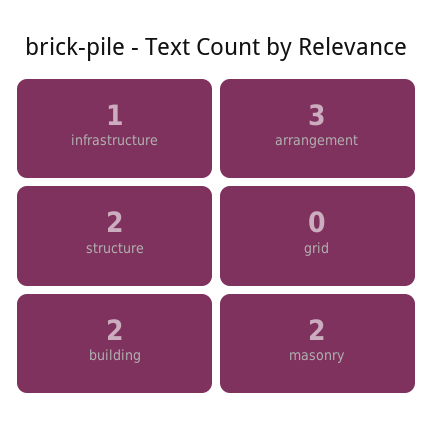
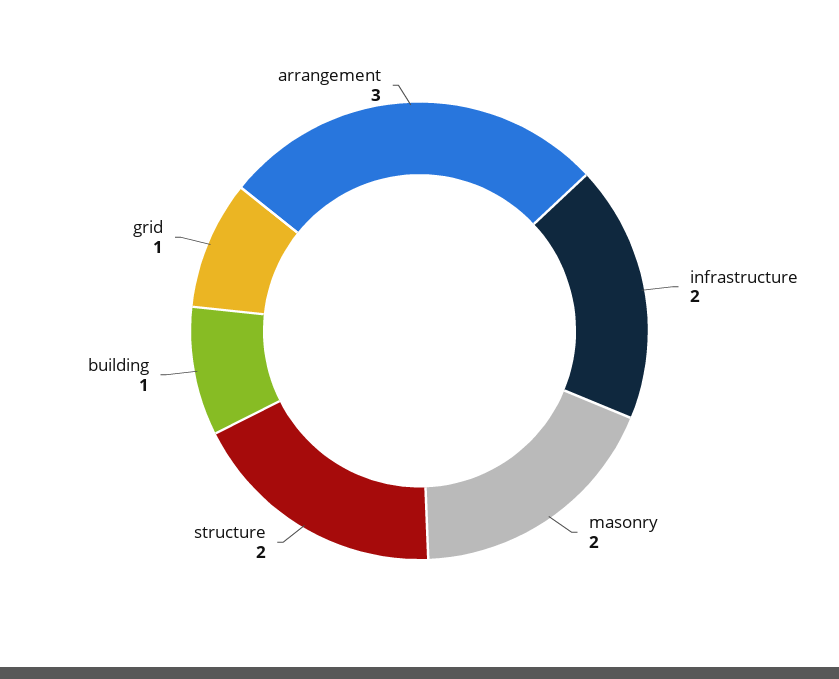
  {
-   "infrastructure": 1,
+   "infrastructure": 2,
    "arrangement": 3,
    "structure": 2,
-   "grid": 0,
+   "grid": 1,
-   "building": 2,
+   "building": 1,
    "masonry": 2
  }

